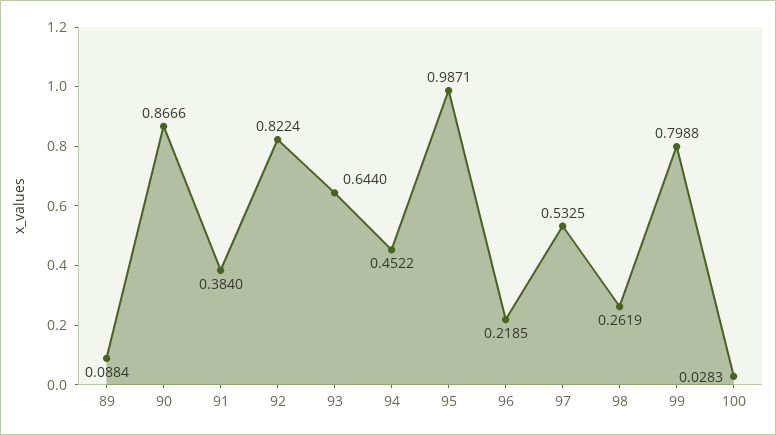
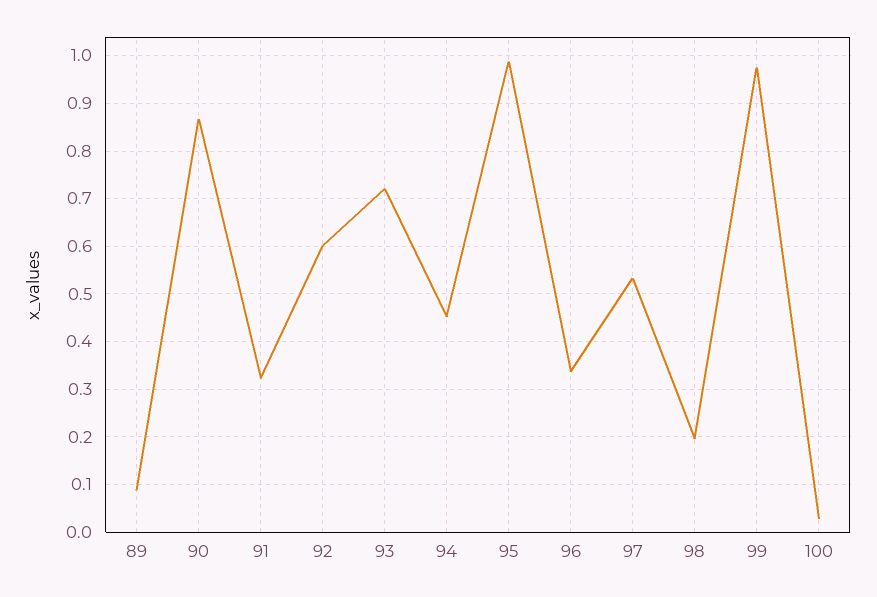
  {
    "89": 0.0884,
    "90": 0.8666,
-   "91": 0.384,
+   "91": 0.32,
-   "92": 0.8224,
+   "92": 0.6,
-   "93": 0.644,
+   "93": 0.72,
    "94": 0.4522,
    "95": 0.9871,
-   "96": 0.2185,
+   "96": 0.34,
    "97": 0.5325,
-   "98": 0.2619,
+   "98": 0.2,
-   "99": 0.7988,
+   "99": 0.98,
    "100": 0.0283
  }

